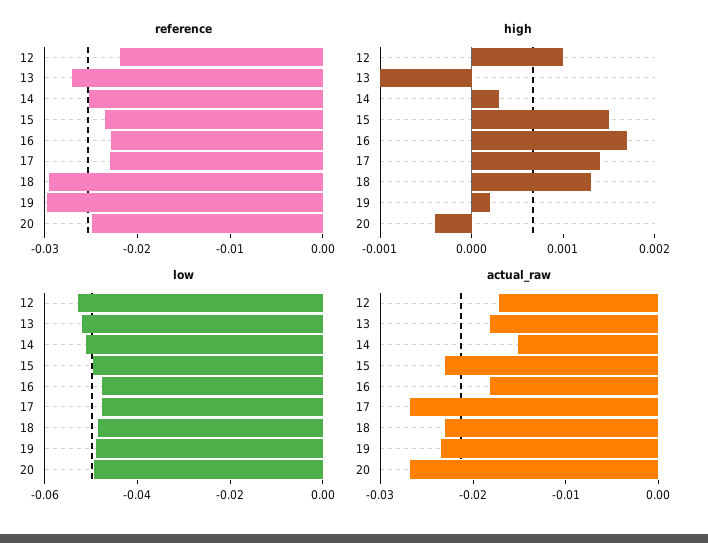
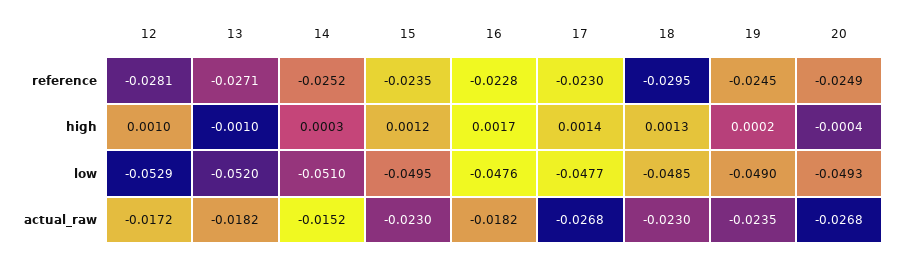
  {
    "reference": {
-     "12": -0.022,
+     "12": -0.0281,
      "13": -0.0271,
      "14": -0.0252,
      "15": -0.0235,
      "16": -0.0228,
      "17": -0.023,
      "18": -0.0295,
-     "19": -0.03,
+     "19": -0.0245,
      "20": -0.0249
    },
    "high": {
      "12": 0.001,
      "13": -0.001,
      "14": 0.0003,
-     "15": 0.0015,
+     "15": 0.0012,
      "16": 0.0017,
      "17": 0.0014,
      "18": 0.0013,
      "19": 0.0002,
      "20": -0.0004
    },
    "low": {
      "12": -0.0529,
      "13": -0.052,
      "14": -0.051,
      "15": -0.0495,
      "16": -0.0476,
      "17": -0.0477,
      "18": -0.0485,
      "19": -0.049,
      "20": -0.0493
    },
    "actual_raw": {
      "12": -0.0172,
      "13": -0.0182,
      "14": -0.0152,
      "15": -0.023,
      "16": -0.0182,
      "17": -0.0268,
      "18": -0.023,
      "19": -0.0235,
      "20": -0.0268
    }
  }

